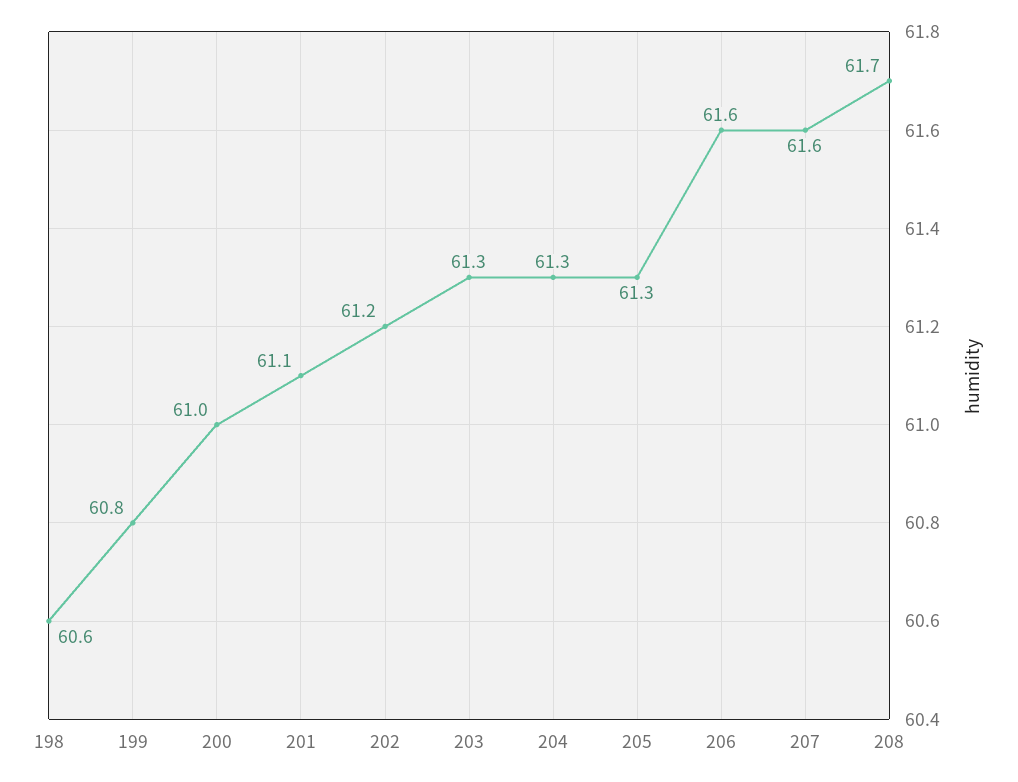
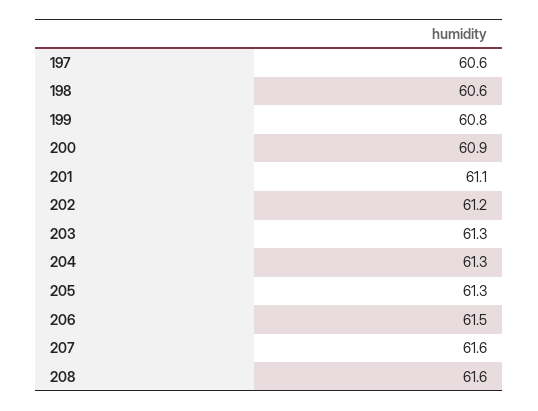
  {
    "198": 60.6,
    "199": 60.8,
-   "200": 61,
+   "200": 60.9,
    "201": 61.1,
    "202": 61.2,
    "203": 61.3,
    "204": 61.3,
    "205": 61.3,
-   "206": 61.6,
+   "206": 61.5,
    "207": 61.6,
-   "208": 61.7
+   "208": 61.6,
+   "197": 60.6
  }

